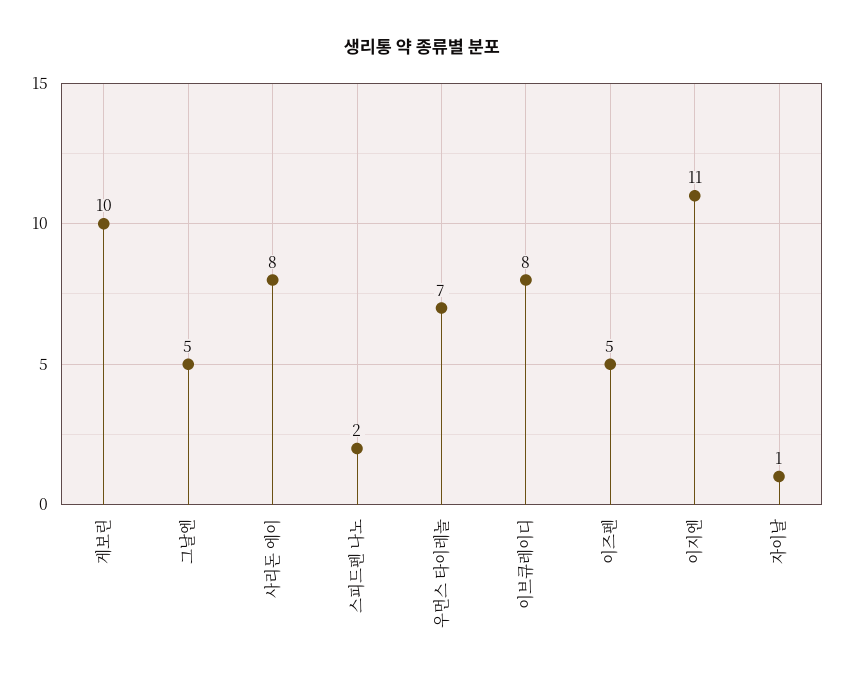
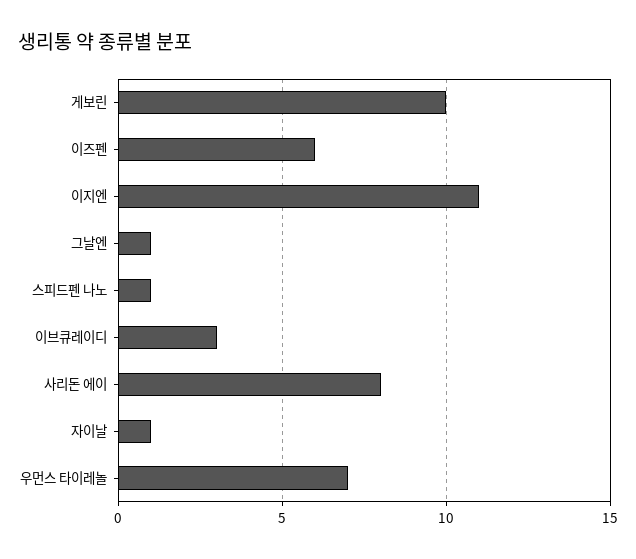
  {
    "게보린": 10,
-   "그날엔": 5,
+   "그날엔": 1,
    "사리돈 에이": 8,
-   "스피드펜 나노": 2,
+   "스피드펜 나노": 1,
    "우먼스 타이레놀": 7,
-   "이브큐레이디": 8,
+   "이브큐레이디": 3,
-   "이즈펜": 5,
+   "이즈펜": 6,
    "이지엔": 11,
    "자이날": 1
  }

